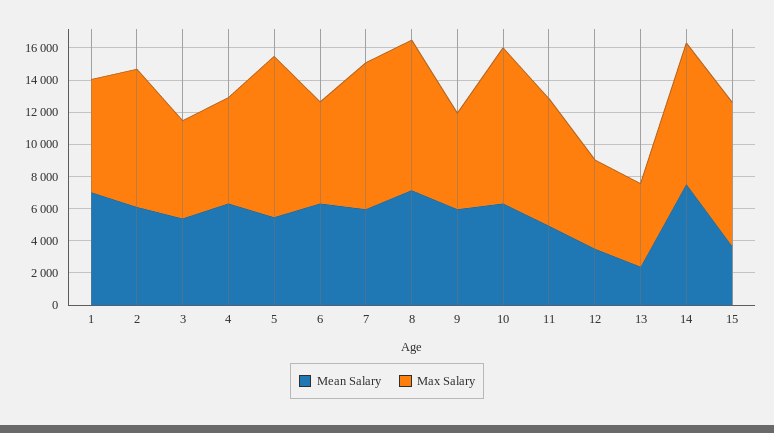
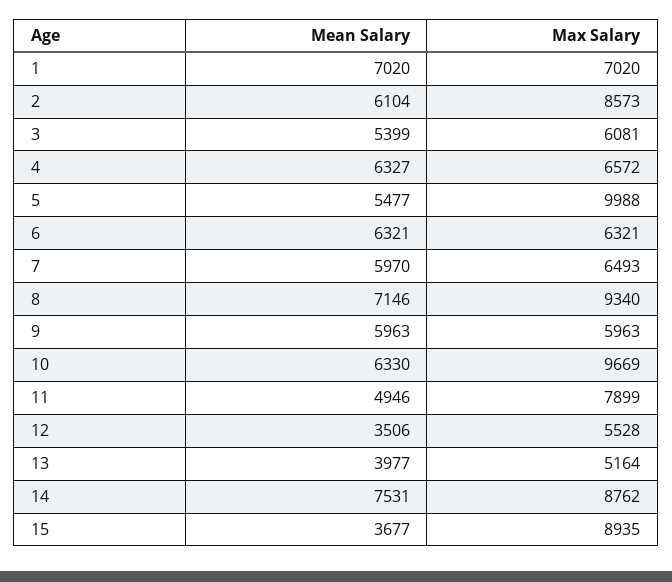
  {
    "Mean Salary": {
      "1": 7020,
      "2": 6104,
      "3": 5399,
      "4": 6327,
      "5": 5477,
      "6": 6321,
      "7": 5970,
      "8": 7146,
      "9": 5963,
      "10": 6330,
      "11": 4946,
      "12": 3506,
-     "13": 2500,
+     "13": 3977,
      "14": 7531,
      "15": 3677
    },
    "Max Salary": {
      "1": 7020,
      "2": 8573,
      "3": 6081,
      "4": 6572,
      "5": 9988,
      "6": 6321,
-     "7": 9000,
+     "7": 6493,
      "8": 9340,
      "9": 5963,
      "10": 9669,
      "11": 7899,
      "12": 5528,
      "13": 5164,
      "14": 8762,
      "15": 8935
    }
  }

